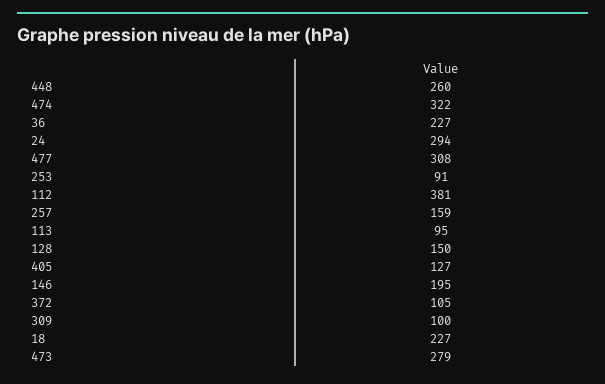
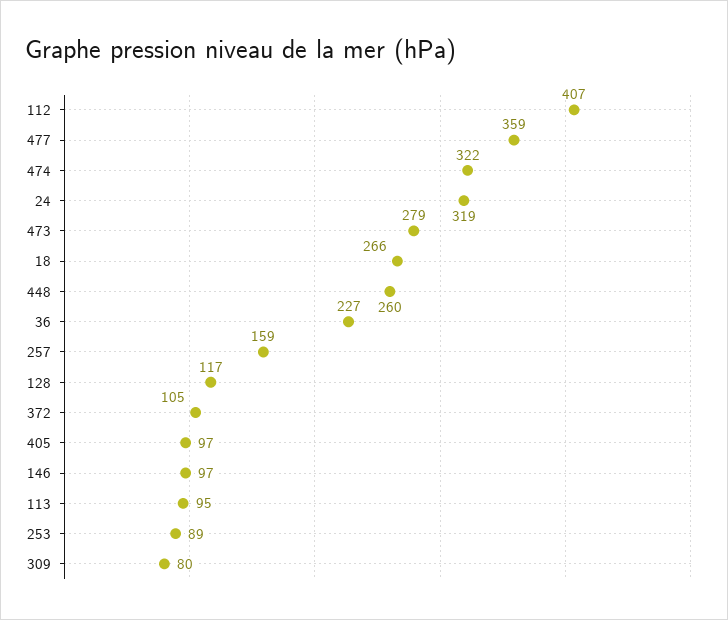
  {
    "448": 260,
    "474": 322,
    "36": 227,
-   "24": 294,
+   "24": 319,
-   "477": 308,
+   "477": 359,
-   "253": 91,
+   "253": 89,
-   "112": 381,
+   "112": 407,
    "257": 159,
    "113": 95,
-   "128": 150,
+   "128": 117,
-   "405": 127,
+   "405": 97,
-   "146": 195,
+   "146": 97,
    "372": 105,
-   "309": 100,
+   "309": 80,
-   "18": 227,
+   "18": 266,
    "473": 279
  }

